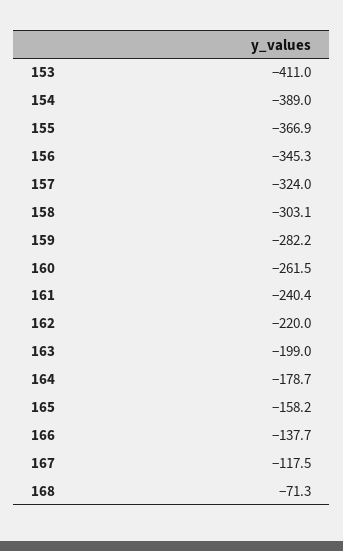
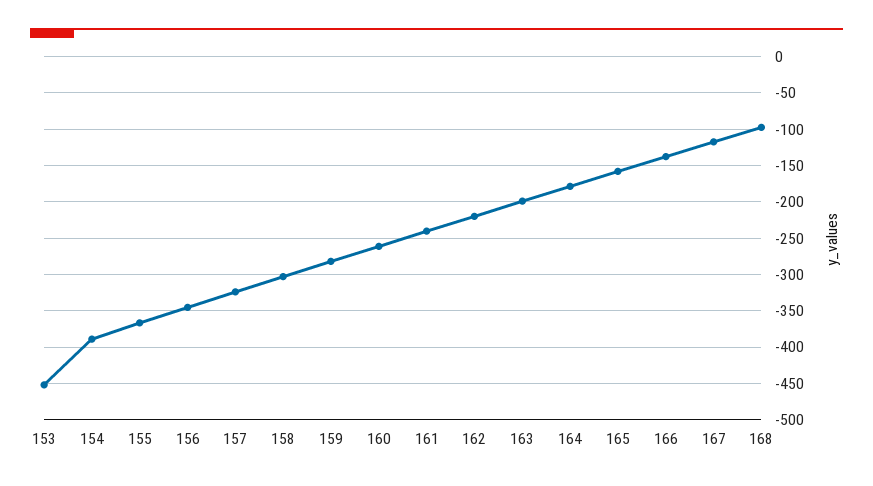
  {
-   "153": -411,
+   "153": -450,
    "154": -389,
    "155": -366.9,
    "156": -345.3,
    "157": -324,
    "158": -303.1,
    "159": -282.2,
    "160": -261.5,
    "161": -240.4,
    "162": -220,
    "163": -199,
    "164": -178.7,
    "165": -158.2,
    "166": -137.7,
    "167": -117.5,
-   "168": -71.3
+   "168": -100
  }

